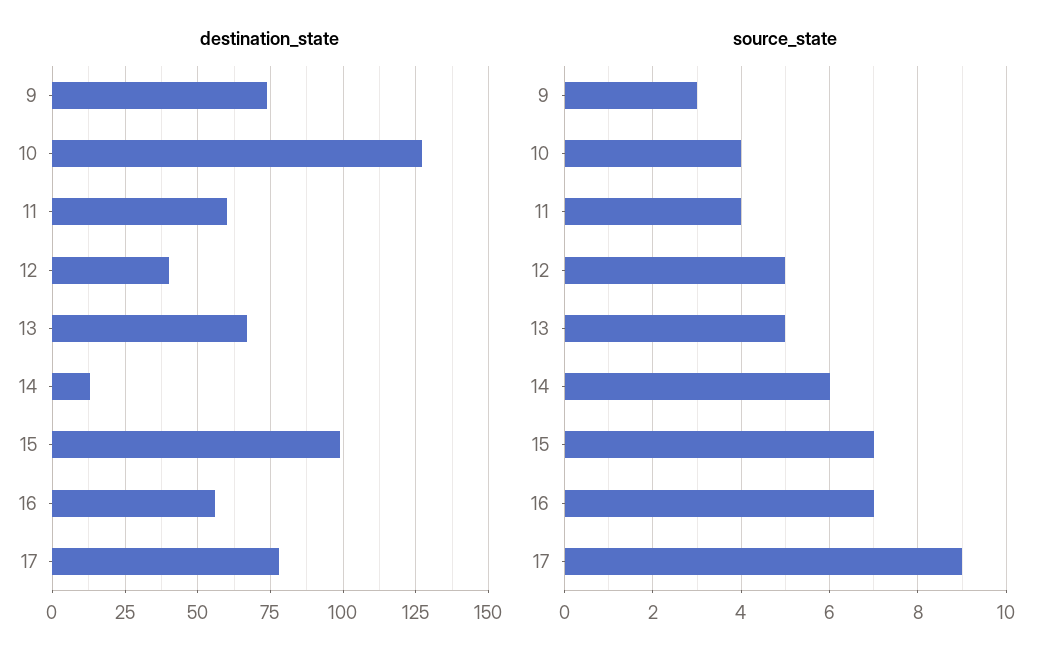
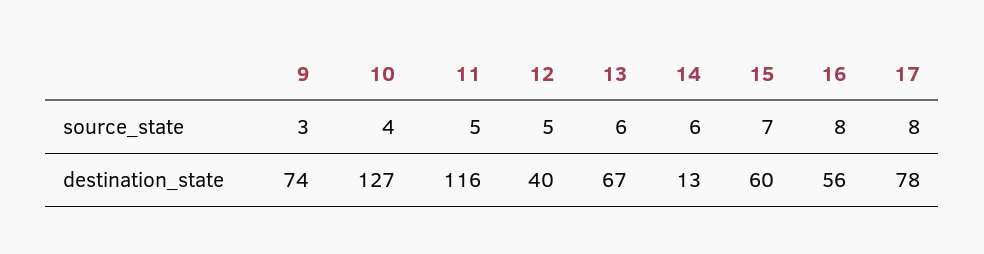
  {
    "destination_state": {
      "9": 74,
      "10": 127,
-     "11": 60,
+     "11": 116,
      "12": 40,
      "13": 67,
      "14": 13,
-     "15": 100,
+     "15": 60,
      "16": 56,
      "17": 78
    },
    "source_state": {
      "9": 3,
      "10": 4,
-     "11": 4,
+     "11": 5,
      "12": 5,
-     "13": 5,
+     "13": 6,
      "14": 6,
      "15": 7,
-     "16": 7,
+     "16": 8,
-     "17": 9
+     "17": 8
    }
  }

